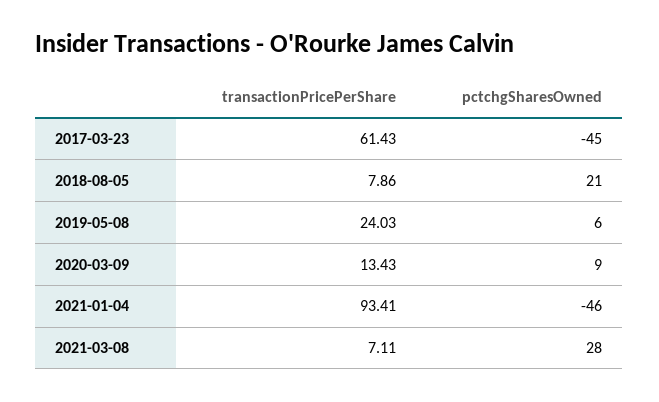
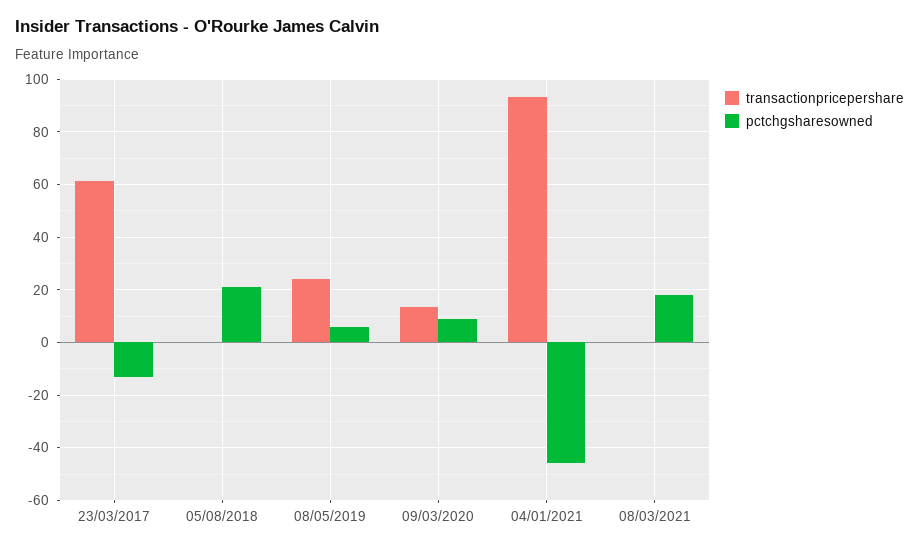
  {
    "transactionPricePerShare": {
      "2017-03-23": 61.43,
-     "2018-08-05": 7.86,
+     "2018-08-05": 0,
      "2019-05-08": 24.03,
      "2020-03-09": 13.43,
      "2021-01-04": 93.41,
-     "2021-03-08": 7.11
+     "2021-03-08": 0
    },
    "pctchgSharesOwned": {
-     "2017-03-23": -45,
+     "2017-03-23": -12.5,
      "2018-08-05": 21,
      "2019-05-08": 6,
      "2020-03-09": 9,
      "2021-01-04": -46,
-     "2021-03-08": 28
+     "2021-03-08": 17.5
    }
  }

